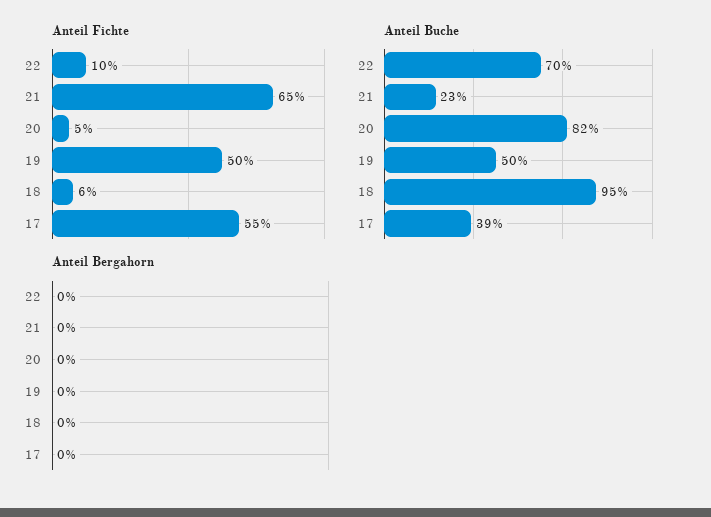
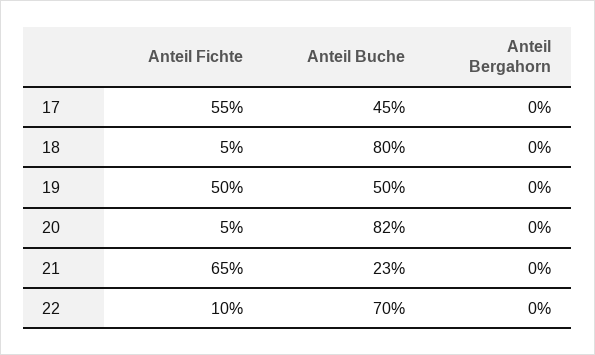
  {
    "Anteil Fichte": {
      "22": 10,
      "21": 65,
      "20": 5,
      "19": 50,
-     "18": 6,
+     "18": 5,
      "17": 55
    },
    "Anteil Buche": {
      "22": 70,
      "21": 23,
      "20": 82,
      "19": 50,
-     "18": 95,
+     "18": 80,
-     "17": 39
+     "17": 45
    },
    "Anteil Bergahorn": {
      "22": 0,
      "21": 0,
      "20": 0,
      "19": 0,
      "18": 0,
      "17": 0
    }
  }

